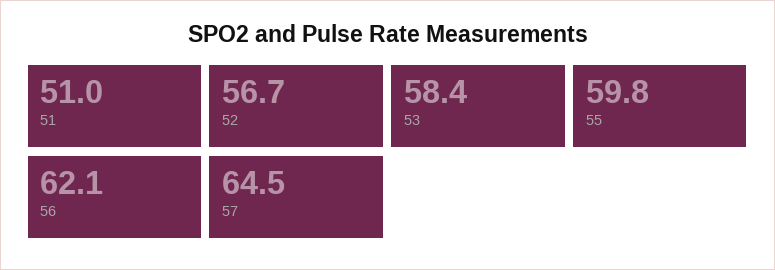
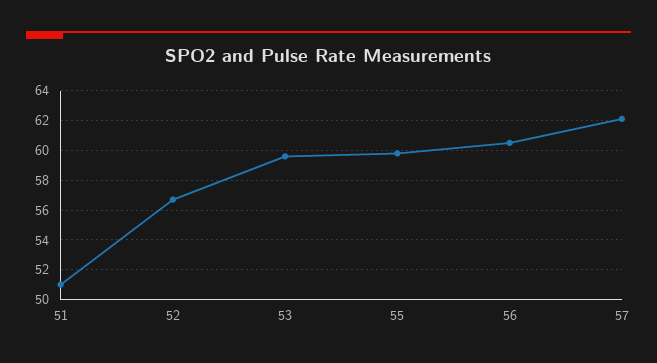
  {
    "51": 51,
    "52": 56.7,
-   "53": 58.4,
+   "53": 59.5,
    "55": 59.8,
-   "56": 62.1,
+   "56": 60.5,
-   "57": 64.5
+   "57": 62
  }

